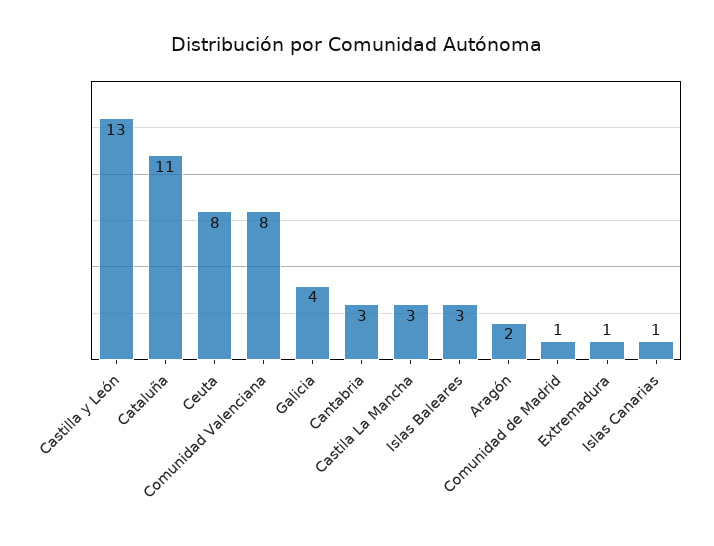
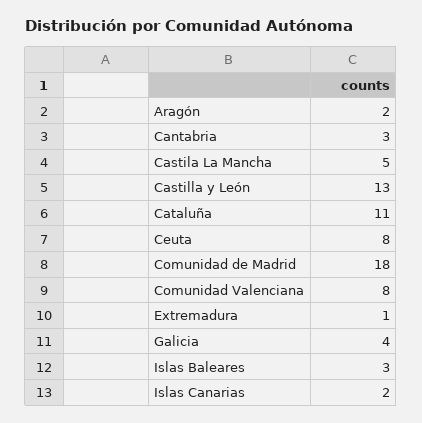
  {
    "Castilla y León": 13,
    "Cataluña": 11,
    "Ceuta": 8,
    "Comunidad Valenciana": 8,
    "Galicia": 4,
    "Cantabria": 3,
-   "Castila La Mancha": 3,
+   "Castila La Mancha": 5,
    "Islas Baleares": 3,
    "Aragón": 2,
-   "Comunidad de Madrid": 1,
+   "Comunidad de Madrid": 18,
    "Extremadura": 1,
-   "Islas Canarias": 1
+   "Islas Canarias": 2
  }

